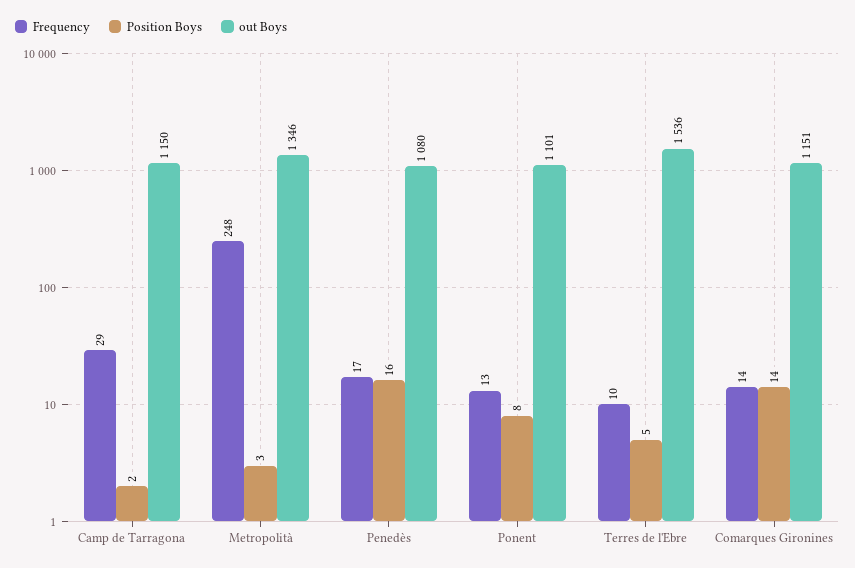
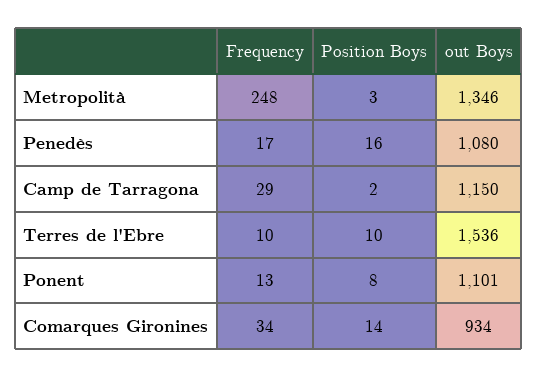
  {
    "Frequency": {
      "Camp de Tarragona": 29,
      "Metropolità": 248,
      "Penedès": 17,
      "Ponent": 13,
      "Terres de l'Ebre": 10,
-     "Comarques Gironines": 14
+     "Comarques Gironines": 34
    },
    "Position Boys": {
      "Camp de Tarragona": 2,
      "Metropolità": 3,
      "Penedès": 16,
      "Ponent": 8,
-     "Terres de l'Ebre": 5,
+     "Terres de l'Ebre": 10,
      "Comarques Gironines": 14
    },
    "out Boys": {
      "Camp de Tarragona": 1150,
      "Metropolità": 1346,
      "Penedès": 1080,
      "Ponent": 1101,
      "Terres de l'Ebre": 1536,
-     "Comarques Gironines": 1151
+     "Comarques Gironines": 934
    }
  }

